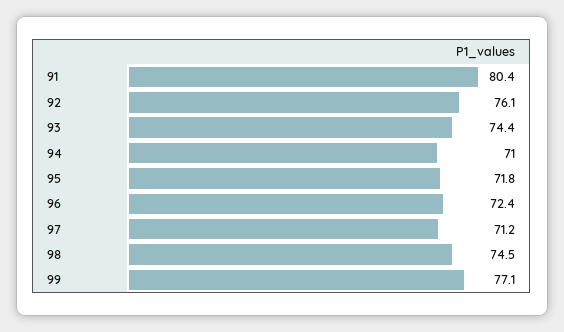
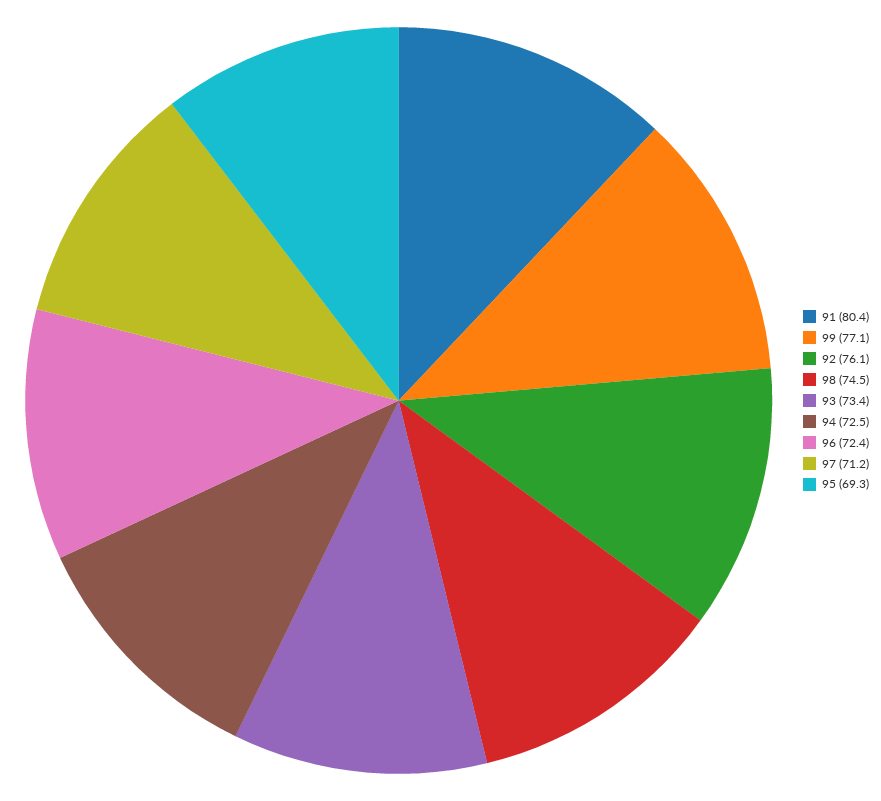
  {
    "91": 80.4,
    "92": 76.1,
-   "93": 74.4,
+   "93": 73.4,
-   "94": 71,
+   "94": 72.5,
-   "95": 71.8,
+   "95": 69.3,
    "96": 72.4,
    "97": 71.2,
    "98": 74.5,
    "99": 77.1
  }

